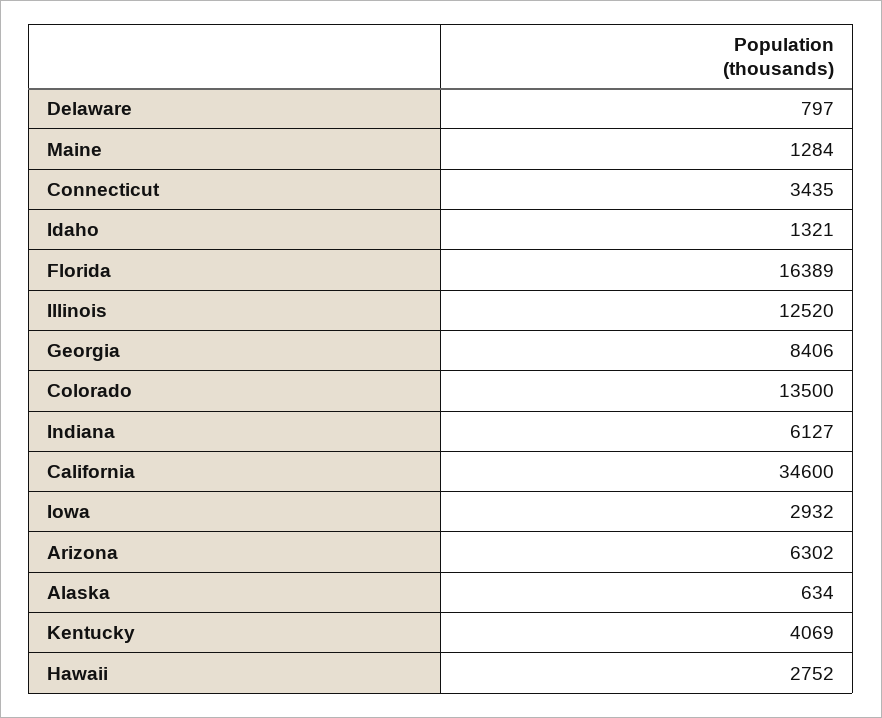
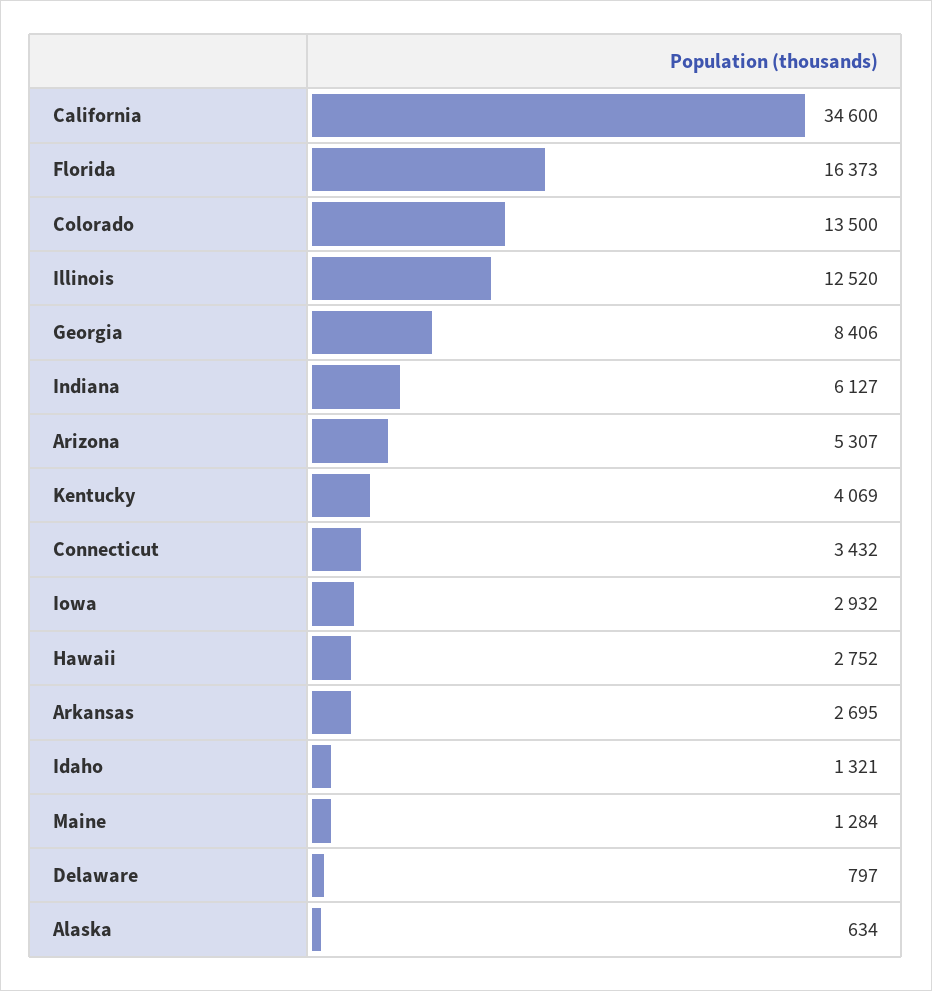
  {
    "Delaware": 797,
    "Maine": 1284,
-   "Connecticut": 3435,
+   "Connecticut": 3432,
    "Idaho": 1321,
-   "Florida": 16389,
+   "Florida": 16373,
    "Illinois": 12520,
    "Georgia": 8406,
    "Colorado": 13500,
    "Indiana": 6127,
    "California": 34600,
    "Iowa": 2932,
-   "Arizona": 6302,
+   "Arizona": 5307,
    "Alaska": 634,
    "Kentucky": 4069,
-   "Hawaii": 2752
+   "Hawaii": 2752,
+   "Arkansas": 2695
  }

